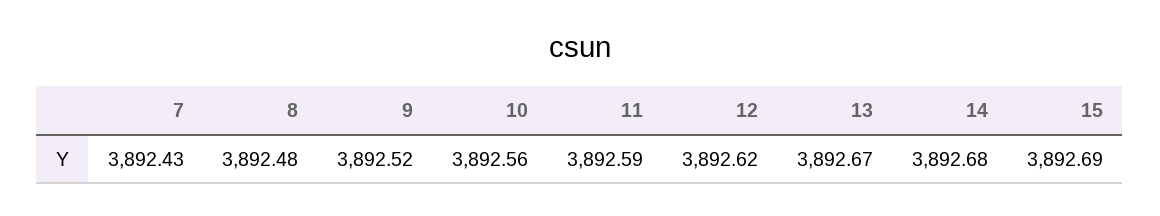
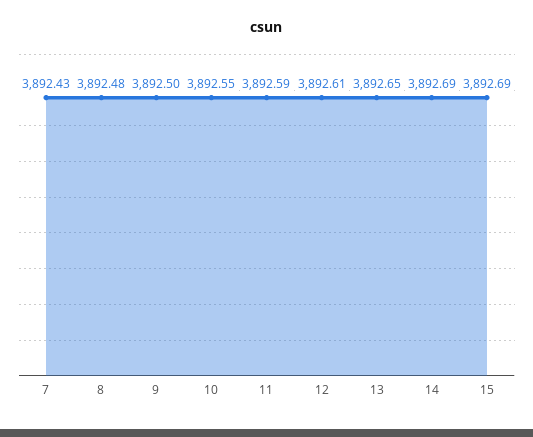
  {
    "7": 3892.43,
    "8": 3892.48,
-   "9": 3892.52,
+   "9": 3892.5,
-   "10": 3892.56,
+   "10": 3892.55,
    "11": 3892.59,
-   "12": 3892.62,
+   "12": 3892.61,
-   "13": 3892.67,
+   "13": 3892.65,
-   "14": 3892.68,
+   "14": 3892.69,
    "15": 3892.69
  }

